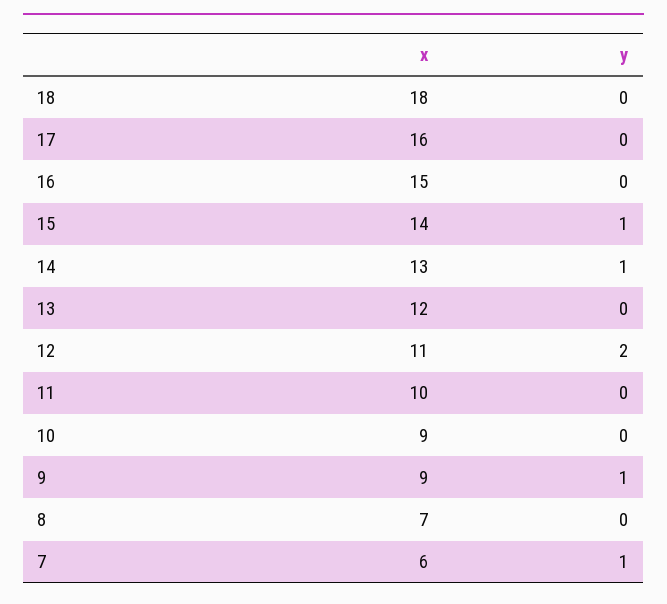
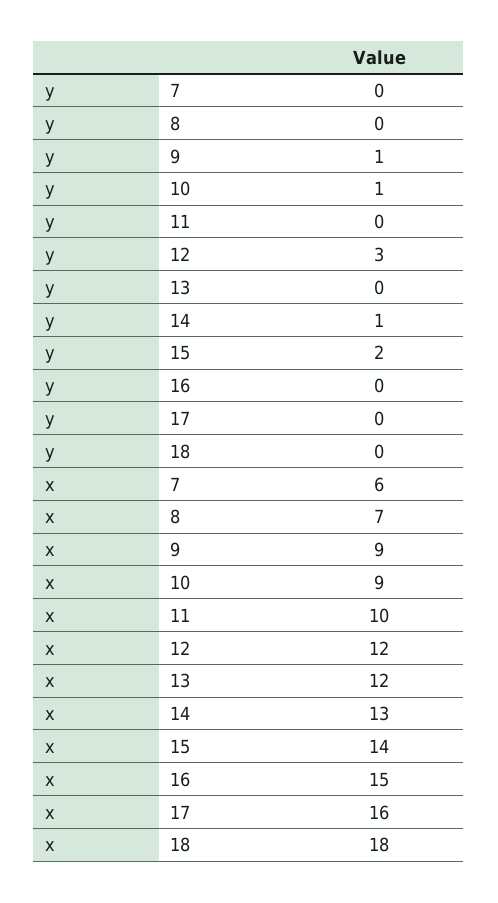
  {
    "x": {
      "18": 18,
      "17": 16,
      "16": 15,
      "15": 14,
      "14": 13,
      "13": 12,
-     "12": 11,
+     "12": 12,
      "11": 10,
      "10": 9,
      "9": 9,
      "8": 7,
      "7": 6
    },
    "y": {
      "18": 0,
      "17": 0,
      "16": 0,
-     "15": 1,
+     "15": 2,
      "14": 1,
      "13": 0,
-     "12": 2,
+     "12": 3,
      "11": 0,
-     "10": 0,
+     "10": 1,
      "9": 1,
      "8": 0,
-     "7": 1
+     "7": 0
    }
  }

